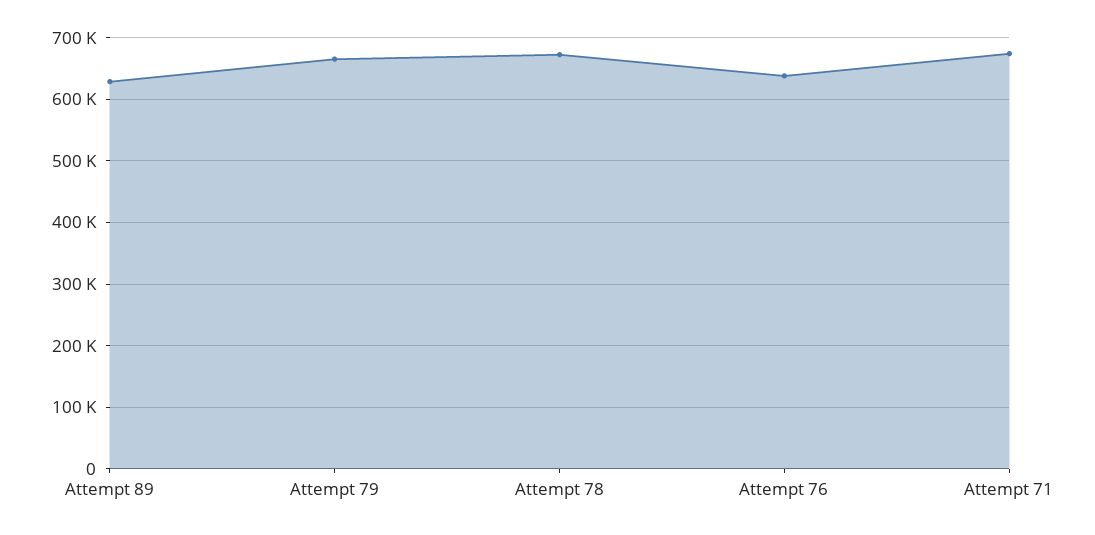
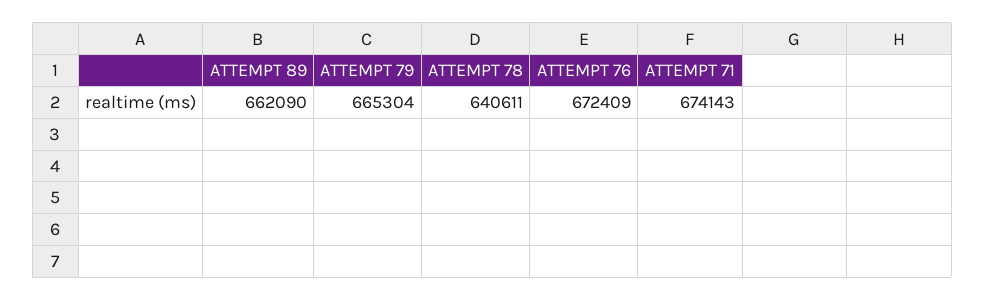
  {
-   "Attempt 89": 630000,
+   "Attempt 89": 662090,
    "Attempt 79": 665304,
-   "Attempt 78": 670000,
+   "Attempt 78": 640611,
-   "Attempt 76": 640000,
+   "Attempt 76": 672409,
    "Attempt 71": 674143
  }

